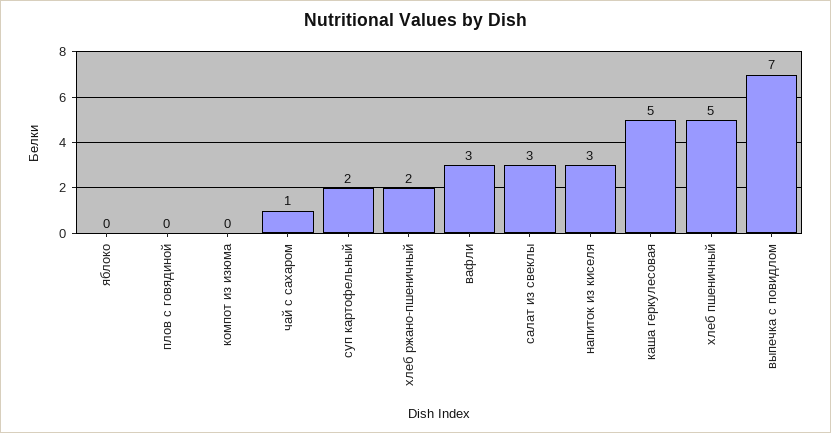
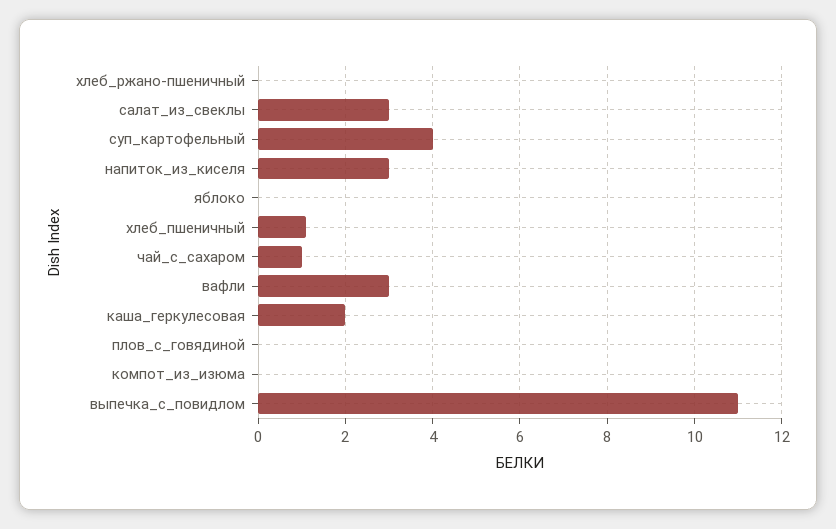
  {
    "яблоко": 0,
    "плов с говядиной": 0,
    "компот из изюма": 0,
    "чай с сахаром": 1,
-   "суп картофельный": 2,
+   "суп картофельный": 4,
-   "хлеб ржано-пшеничный": 2,
+   "хлеб ржано-пшеничный": 0,
    "вафли": 3,
    "салат из свеклы": 3,
    "напиток из киселя": 3,
-   "каша геркулесовая": 5,
+   "каша геркулесовая": 2,
-   "хлеб пшеничный": 5,
+   "хлеб пшеничный": 1,
-   "выпечка с повидлом": 7
+   "выпечка с повидлом": 11
  }

